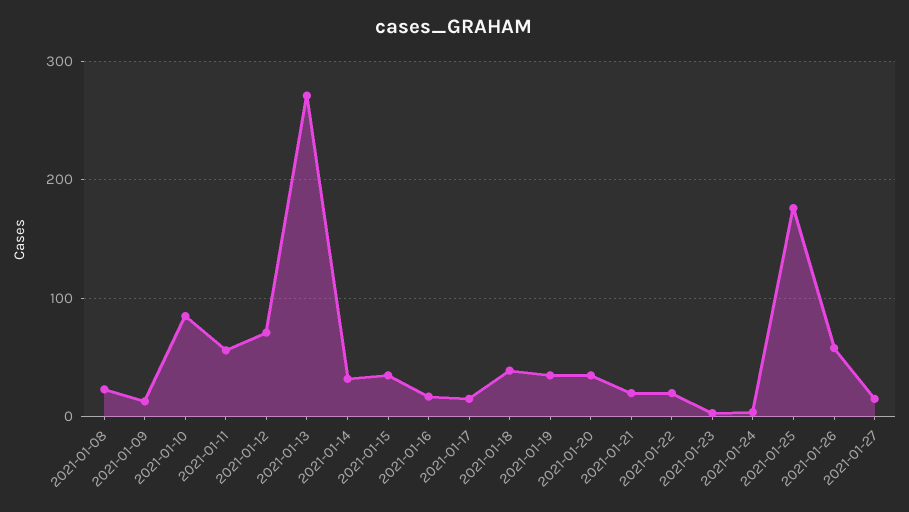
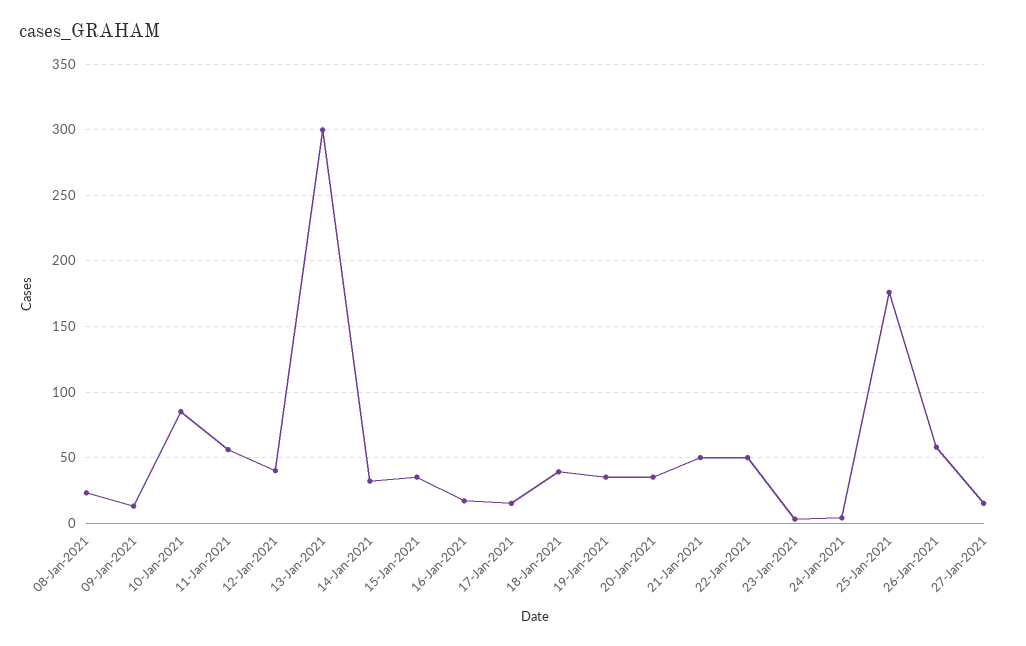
  {
    "2021-01-08": 25,
    "2021-01-09": 15,
    "2021-01-10": 85,
    "2021-01-11": 55,
-   "2021-01-12": 70,
+   "2021-01-12": 40,
-   "2021-01-13": 270,
+   "2021-01-13": 300,
    "2021-01-14": 30,
    "2021-01-15": 35,
    "2021-01-16": 15,
    "2021-01-17": 15,
    "2021-01-18": 40,
    "2021-01-19": 35,
    "2021-01-20": 35,
-   "2021-01-21": 20,
+   "2021-01-21": 50,
-   "2021-01-22": 20,
+   "2021-01-22": 50,
    "2021-01-23": 5,
    "2021-01-24": 5,
    "2021-01-25": 175,
    "2021-01-26": 60,
    "2021-01-27": 15
  }

